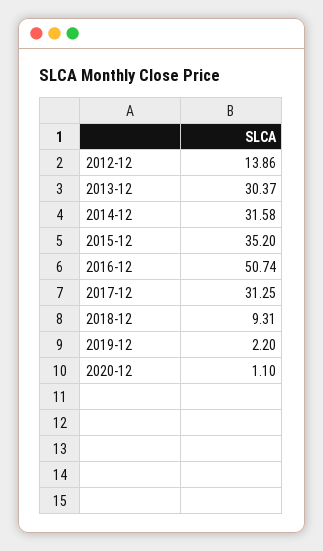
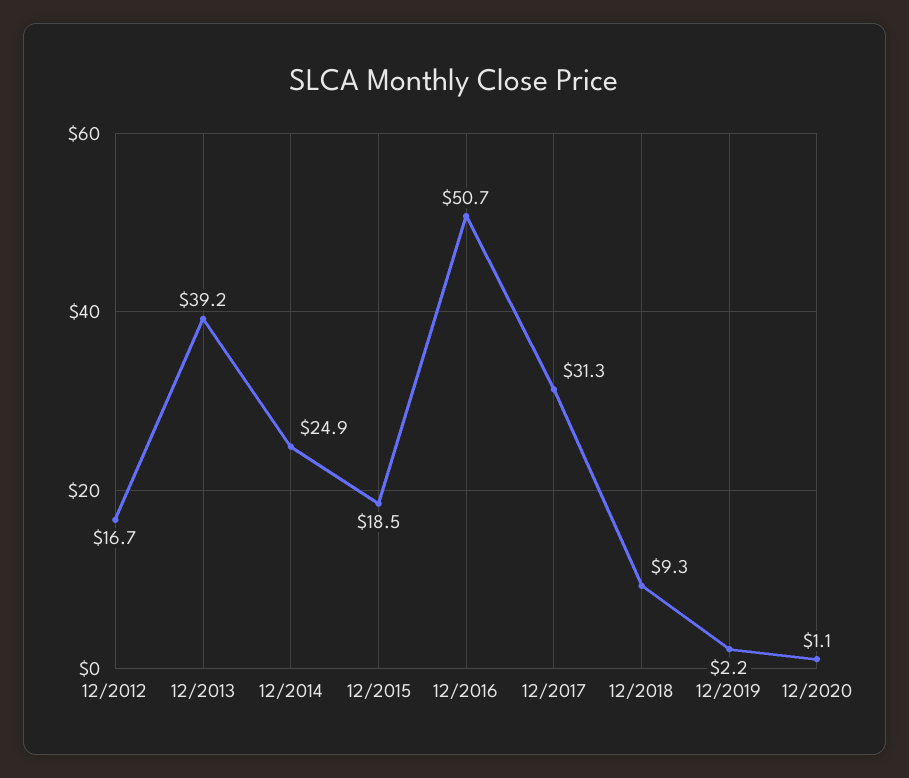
  {
-   "2012-12": 13.86,
+   "2012-12": 16.7,
-   "2013-12": 30.37,
+   "2013-12": 39.2,
-   "2014-12": 31.58,
+   "2014-12": 24.9,
-   "2015-12": 35.2,
+   "2015-12": 18.5,
    "2016-12": 50.74,
    "2017-12": 31.25,
    "2018-12": 9.31,
    "2019-12": 2.2,
    "2020-12": 1.1
  }

